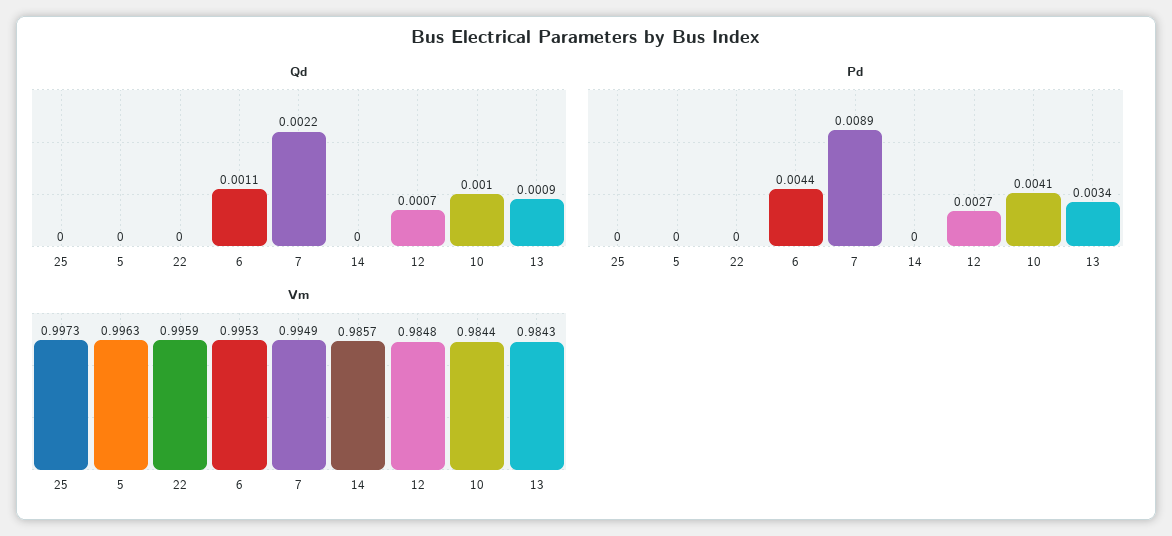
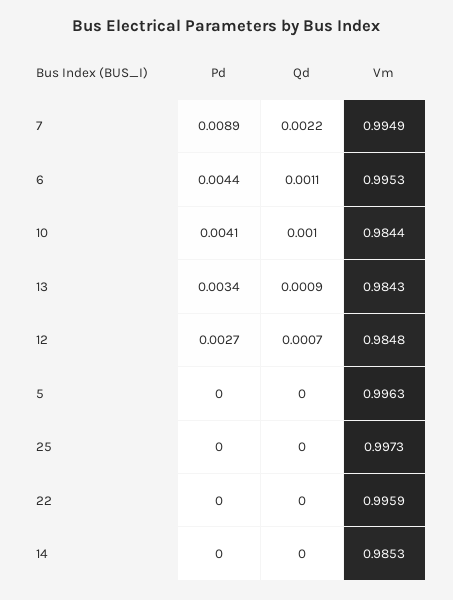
  {
    "Qd": {
      "25": 0,
      "5": 0,
      "22": 0,
      "6": 0.0011,
      "7": 0.0022,
      "14": 0,
      "12": 0.0007,
      "10": 0.001,
      "13": 0.0009
    },
    "Pd": {
      "25": 0,
      "5": 0,
      "22": 0,
      "6": 0.0044,
      "7": 0.0089,
      "14": 0,
      "12": 0.0027,
      "10": 0.0041,
      "13": 0.0034
    },
    "Vm": {
      "25": 0.9973,
      "5": 0.9963,
      "22": 0.9959,
      "6": 0.9953,
      "7": 0.9949,
-     "14": 0.9857,
+     "14": 0.9853,
      "12": 0.9848,
      "10": 0.9844,
      "13": 0.9843
    }
  }

